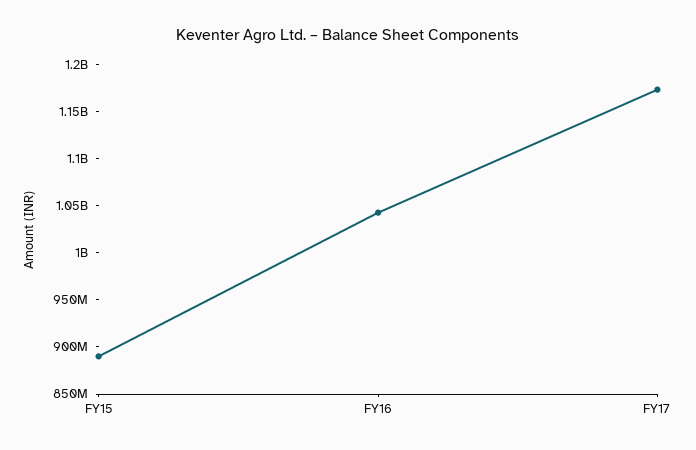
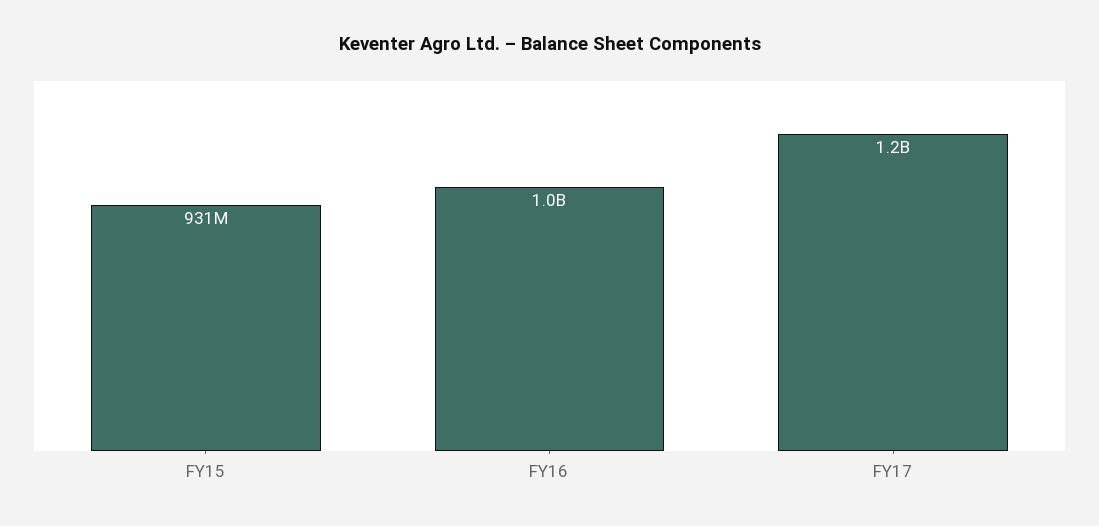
  {
-   "FY15": 890000000,
+   "FY15": 931000000,
    "FY16": 1000000000,
    "FY17": 1200000000
  }

